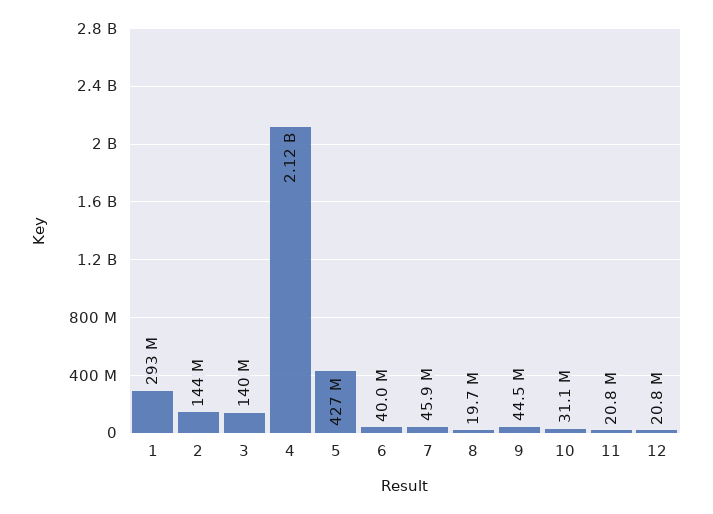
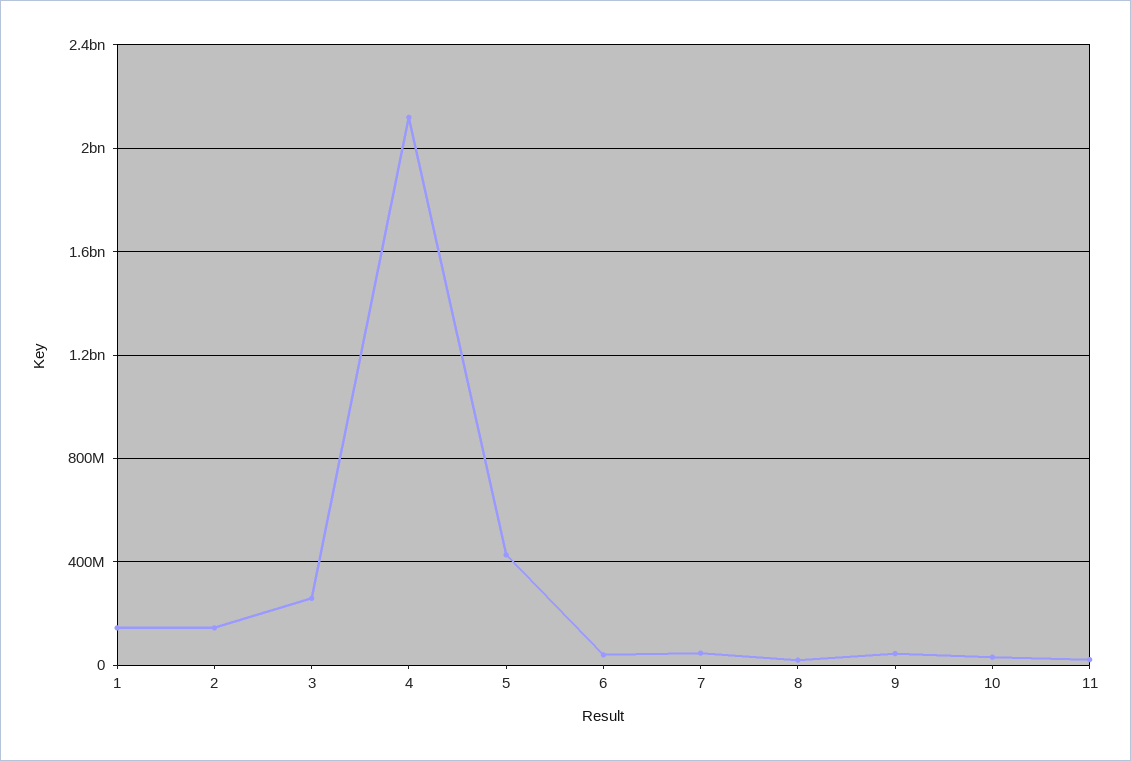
  {
-   "1": 293000000,
+   "1": 150000000,
    "2": 144000000,
-   "3": 140000000,
+   "3": 250000000,
    "4": 2120000000,
    "5": 427000000,
    "6": 40000000,
    "7": 45900000,
    "8": 19700000,
    "9": 44500000,
    "10": 31100000,
-   "11": 20800000,
+   "11": 20800000
-   "12": 20800000
  }

